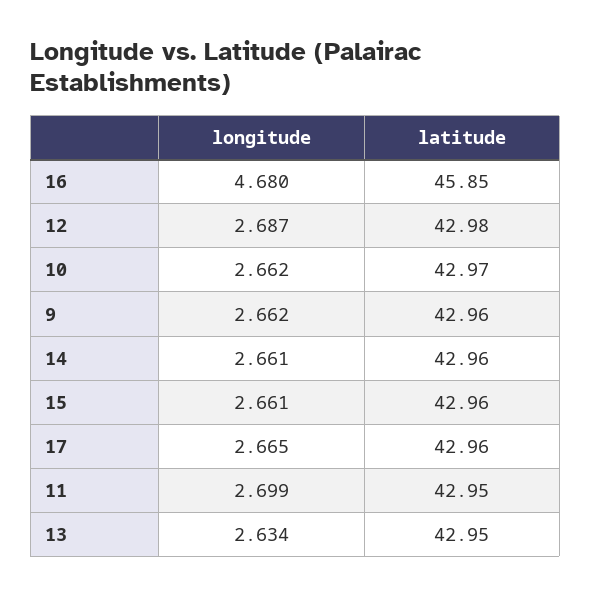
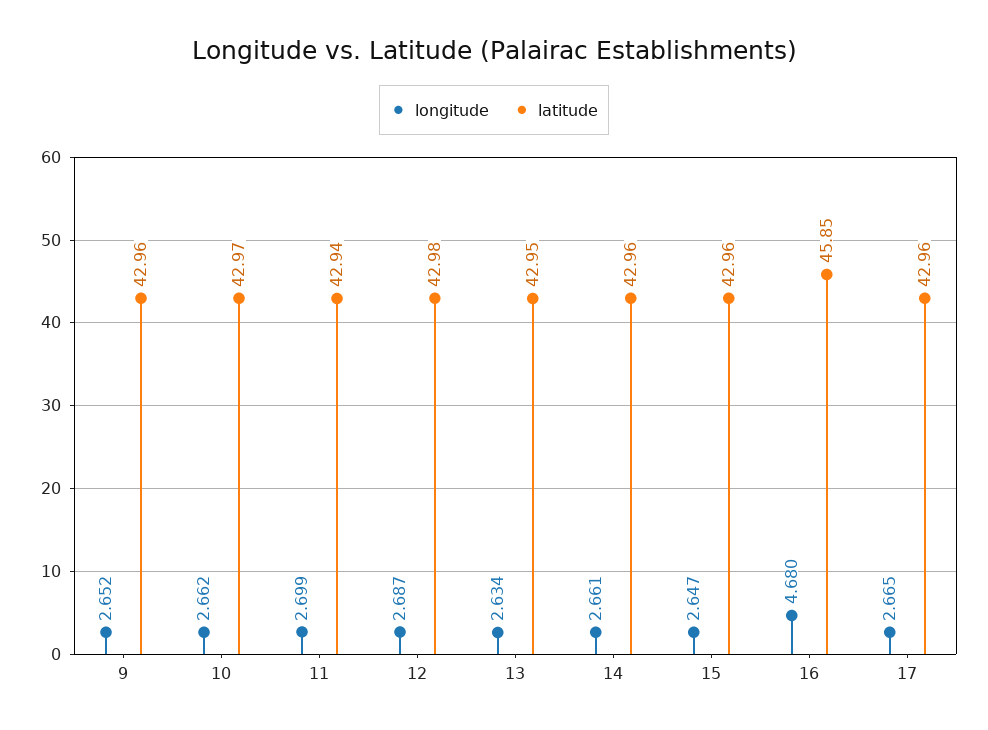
  {
    "longitude": {
      "16": 4.68,
      "12": 2.687,
      "10": 2.662,
-     "9": 2.662,
+     "9": 2.652,
      "14": 2.661,
-     "15": 2.661,
+     "15": 2.647,
      "17": 2.665,
      "11": 2.699,
      "13": 2.634
    },
    "latitude": {
      "16": 45.85,
      "12": 42.98,
      "10": 42.97,
      "9": 42.96,
      "14": 42.96,
      "15": 42.96,
      "17": 42.96,
-     "11": 42.95,
+     "11": 42.94,
      "13": 42.95
    }
  }

